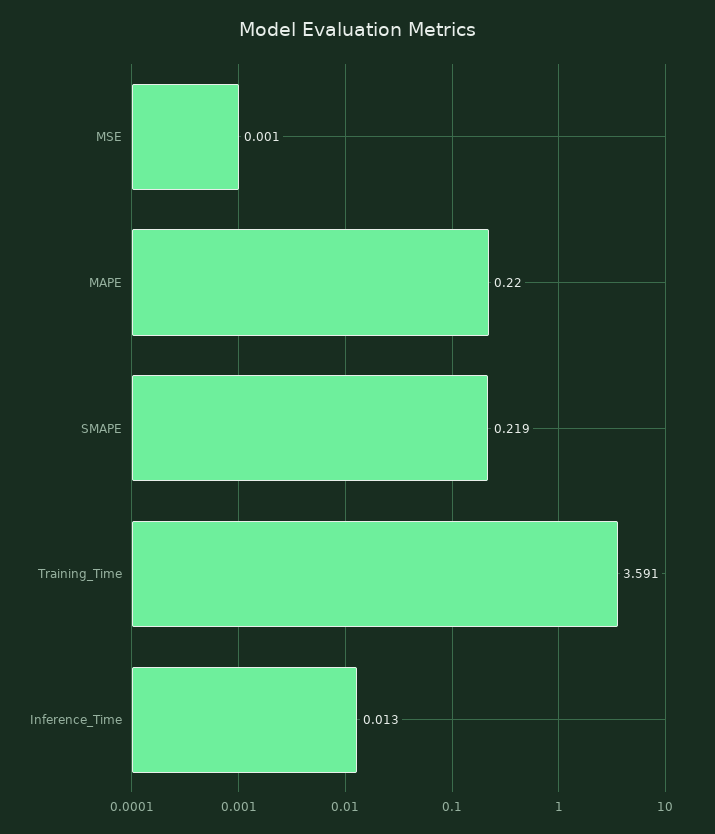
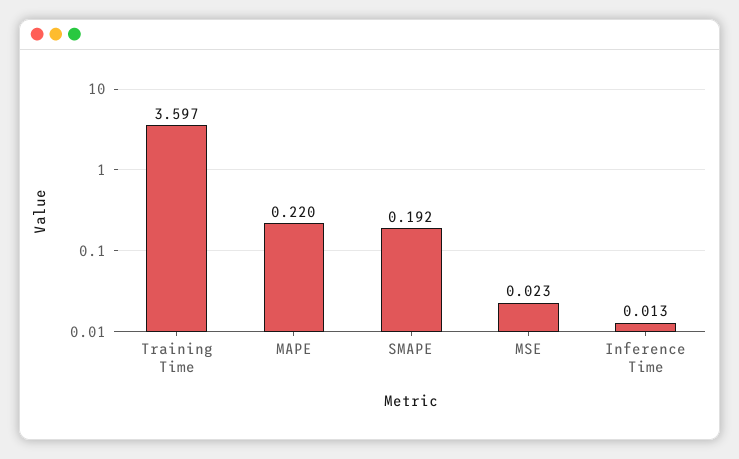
  {
-   "MSE": 0.001,
+   "MSE": 0.023,
    "MAPE": 0.22,
-   "SMAPE": 0.219,
+   "SMAPE": 0.192,
-   "Training_Time": 3.591,
+   "Training_Time": 3.597,
    "Inference_Time": 0.013
  }

